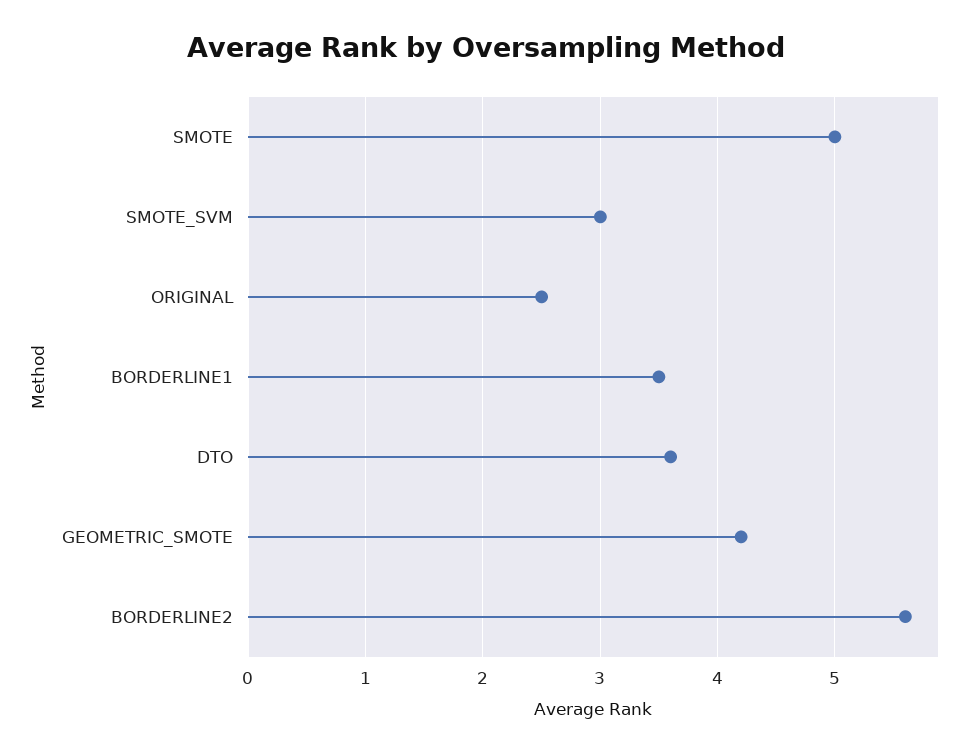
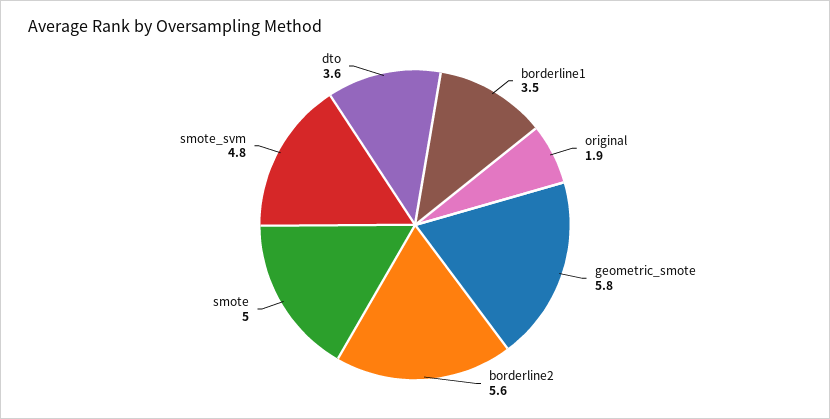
  {
    "SMOTE": 5,
-   "SMOTE_SVM": 3,
+   "SMOTE_SVM": 4.8,
-   "ORIGINAL": 2.5,
+   "ORIGINAL": 1.9,
    "BORDERLINE1": 3.5,
    "DTO": 3.6,
-   "GEOMETRIC_SMOTE": 4.2,
+   "GEOMETRIC_SMOTE": 5.8,
    "BORDERLINE2": 5.6
  }

